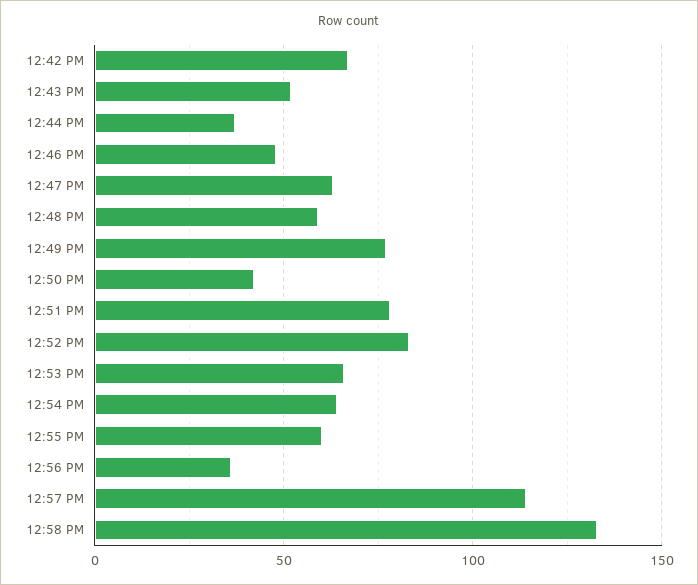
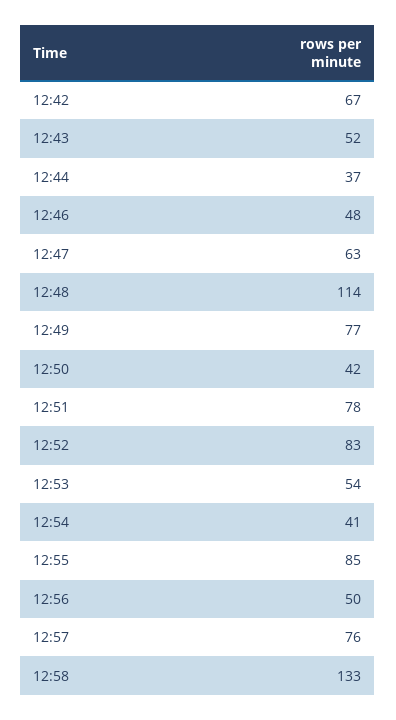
  {
    "12:42 PM": 67,
    "12:43 PM": 52,
    "12:44 PM": 37,
    "12:46 PM": 48,
    "12:47 PM": 63,
-   "12:48 PM": 60,
+   "12:48 PM": 114,
    "12:49 PM": 77,
    "12:50 PM": 42,
    "12:51 PM": 78,
    "12:52 PM": 83,
-   "12:53 PM": 65,
+   "12:53 PM": 54,
-   "12:54 PM": 65,
+   "12:54 PM": 41,
-   "12:55 PM": 60,
+   "12:55 PM": 85,
-   "12:56 PM": 35,
+   "12:56 PM": 50,
-   "12:57 PM": 115,
+   "12:57 PM": 76,
    "12:58 PM": 133
  }

